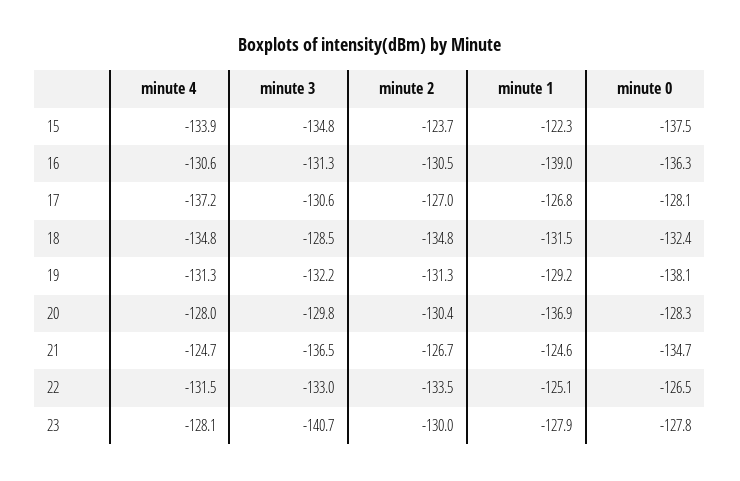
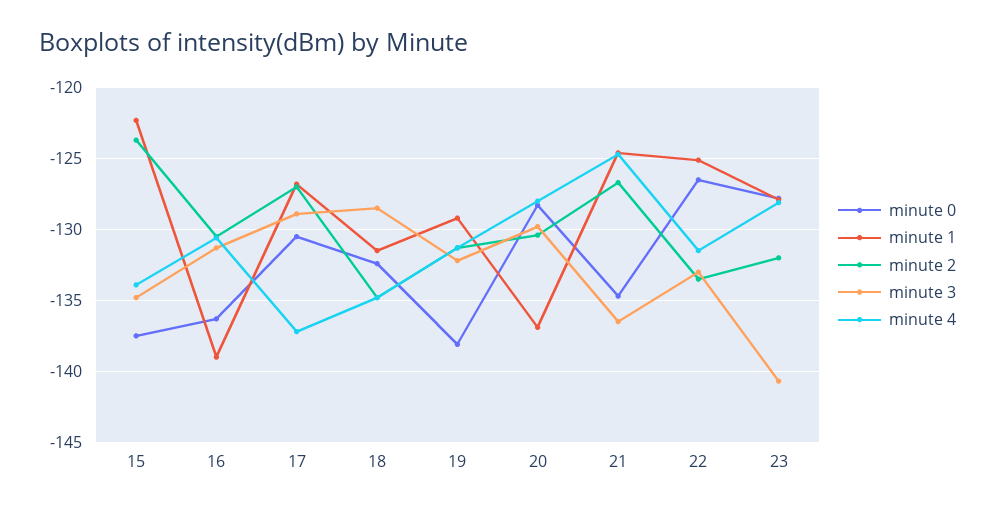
  {
    "minute 4": {
      "15": -133.9,
      "16": -130.6,
      "17": -137.2,
      "18": -134.8,
      "19": -131.3,
      "20": -128,
      "21": -124.7,
      "22": -131.5,
      "23": -128.1
    },
    "minute 3": {
      "15": -134.8,
      "16": -131.3,
-     "17": -130.6,
+     "17": -129,
      "18": -128.5,
      "19": -132.2,
      "20": -129.8,
      "21": -136.5,
      "22": -133,
      "23": -140.7
    },
    "minute 2": {
      "15": -123.7,
      "16": -130.5,
      "17": -127,
      "18": -134.8,
      "19": -131.3,
      "20": -130.4,
      "21": -126.7,
      "22": -133.5,
-     "23": -130
+     "23": -132
    },
    "minute 1": {
      "15": -122.3,
      "16": -139,
      "17": -126.8,
      "18": -131.5,
      "19": -129.2,
      "20": -136.9,
      "21": -124.6,
      "22": -125.1,
      "23": -127.9
    },
    "minute 0": {
      "15": -137.5,
      "16": -136.3,
-     "17": -128.1,
+     "17": -130.5,
      "18": -132.4,
      "19": -138.1,
      "20": -128.3,
      "21": -134.7,
      "22": -126.5,
      "23": -127.8
    }
  }

